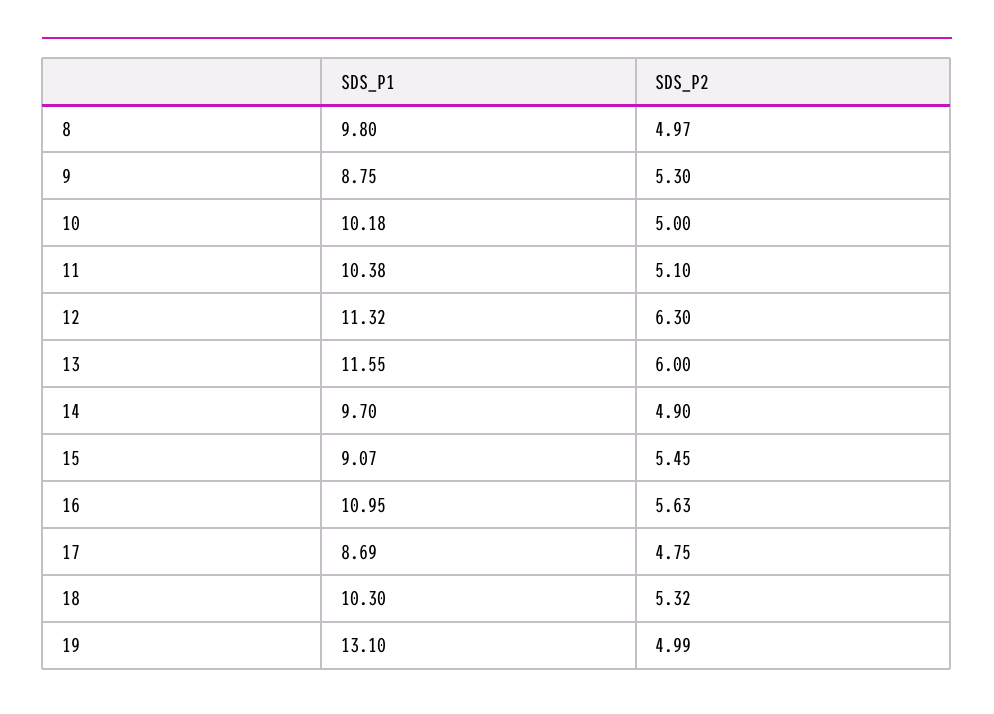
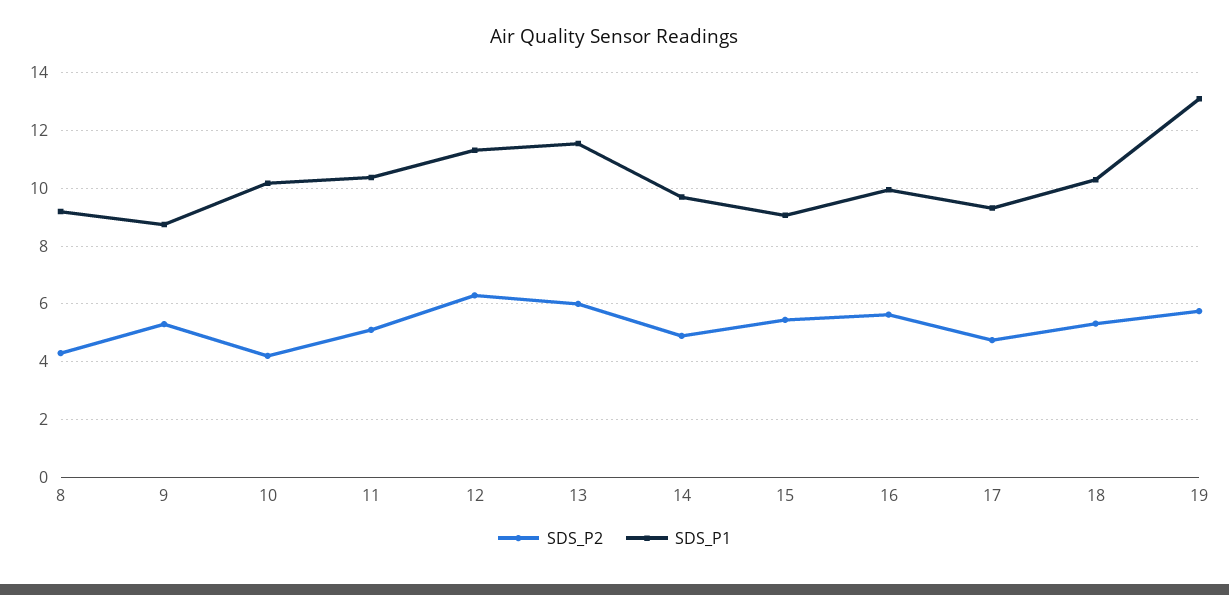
  {
    "SDS_P1": {
-     "8": 9.8,
+     "8": 9.25,
      "9": 8.75,
      "10": 10.18,
      "11": 10.38,
      "12": 11.32,
      "13": 11.55,
      "14": 9.7,
      "15": 9.07,
-     "16": 10.95,
+     "16": 10,
-     "17": 8.69,
+     "17": 9.25,
      "18": 10.3,
      "19": 13.1
    },
    "SDS_P2": {
-     "8": 4.97,
+     "8": 4.25,
      "9": 5.3,
-     "10": 5,
+     "10": 4.25,
      "11": 5.1,
      "12": 6.3,
      "13": 6,
      "14": 4.9,
      "15": 5.45,
      "16": 5.63,
      "17": 4.75,
      "18": 5.32,
-     "19": 4.99
+     "19": 5.75
    }
  }

